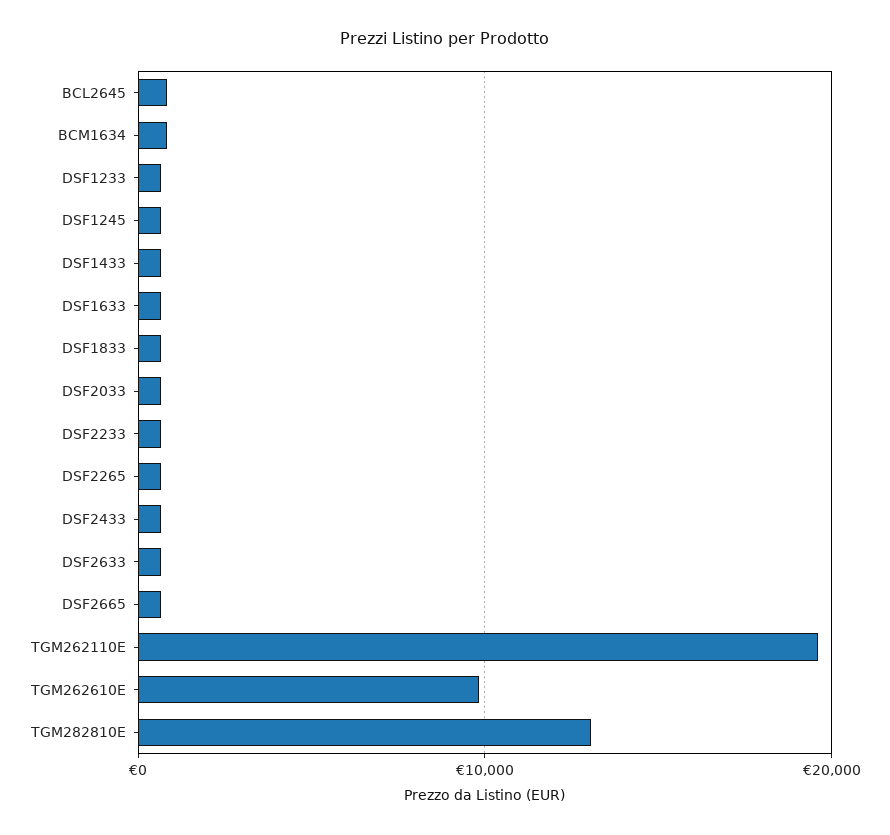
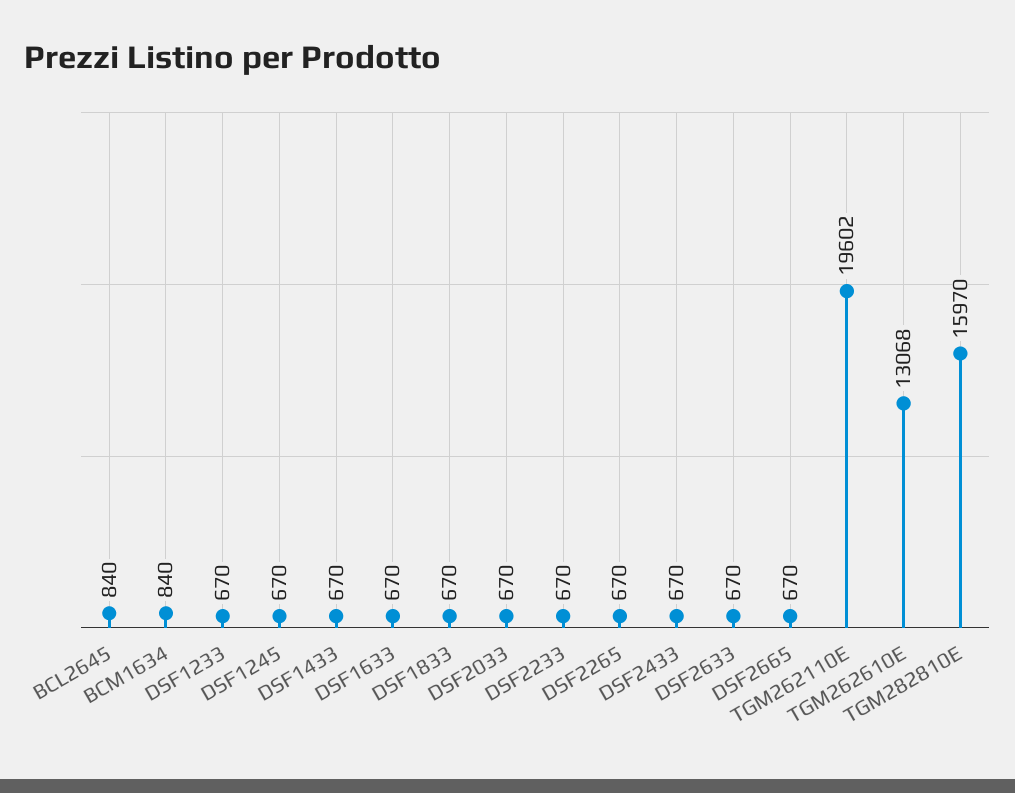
  {
    "BCL2645": 840,
    "BCM1634": 840,
    "DSF1233": 670,
    "DSF1245": 670,
    "DSF1433": 670,
    "DSF1633": 670,
    "DSF1833": 670,
    "DSF2033": 670,
    "DSF2233": 670,
    "DSF2265": 670,
    "DSF2433": 670,
    "DSF2633": 670,
    "DSF2665": 670,
    "TGM262110E": 19602,
-   "TGM262610E": 10000,
+   "TGM262610E": 13068,
-   "TGM282810E": 13000
+   "TGM282810E": 15970
  }

